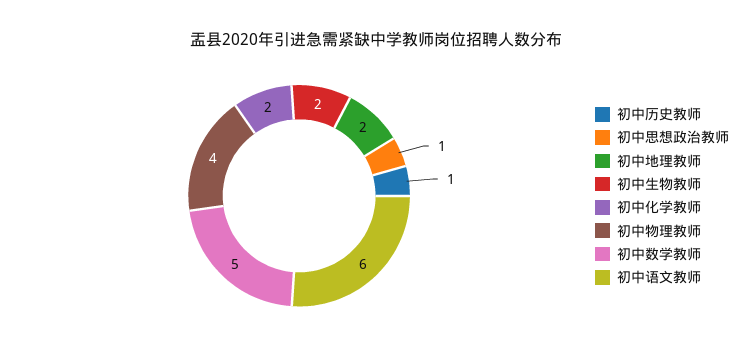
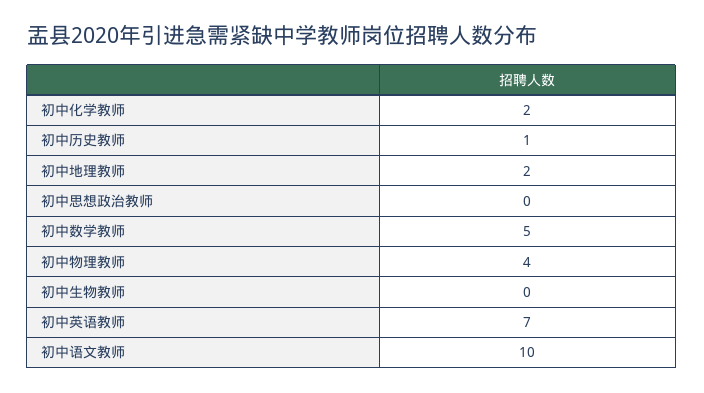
  {
    "初中历史教师": 1,
-   "初中思想政治教师": 1,
+   "初中思想政治教师": 0,
    "初中地理教师": 2,
-   "初中生物教师": 2,
+   "初中生物教师": 0,
    "初中化学教师": 2,
    "初中物理教师": 4,
    "初中数学教师": 5,
-   "初中语文教师": 6
+   "初中语文教师": 10,
+   "初中英语教师": 7
  }

